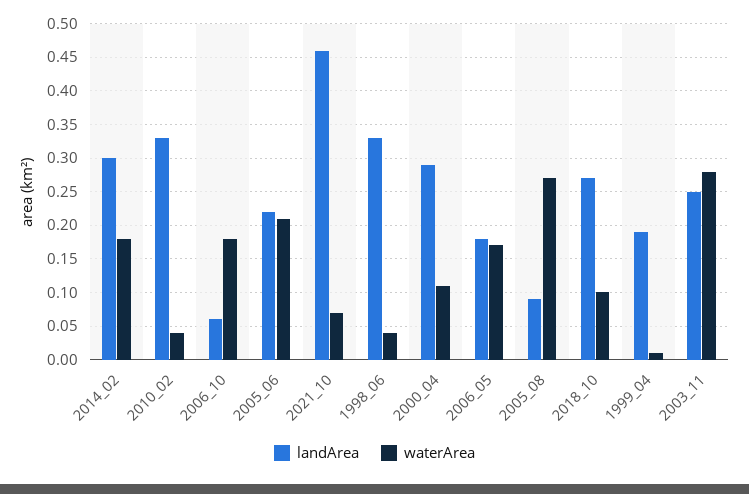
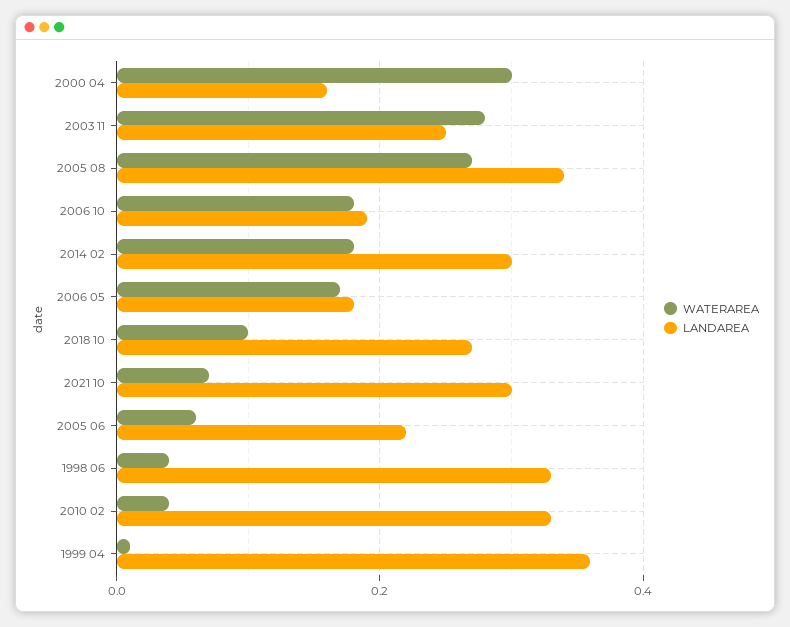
  {
    "landArea": {
      "2014_02": 0.3,
      "2010_02": 0.33,
-     "2006_10": 0.06,
+     "2006_10": 0.2,
      "2005_06": 0.22,
-     "2021_10": 0.46,
+     "2021_10": 0.3,
      "1998_06": 0.33,
-     "2000_04": 0.29,
+     "2000_04": 0.15,
      "2006_05": 0.18,
-     "2005_08": 0.09,
+     "2005_08": 0.35,
      "2018_10": 0.27,
-     "1999_04": 0.19,
+     "1999_04": 0.35,
      "2003_11": 0.25
    },
    "waterArea": {
      "2014_02": 0.18,
      "2010_02": 0.04,
      "2006_10": 0.18,
-     "2005_06": 0.21,
+     "2005_06": 0.05,
      "2021_10": 0.07,
      "1998_06": 0.04,
-     "2000_04": 0.11,
+     "2000_04": 0.3,
      "2006_05": 0.17,
      "2005_08": 0.27,
      "2018_10": 0.1,
      "1999_04": 0.01,
      "2003_11": 0.28
    }
  }

